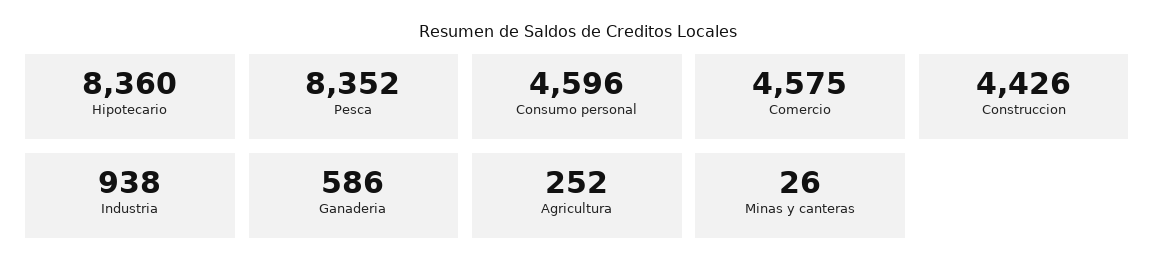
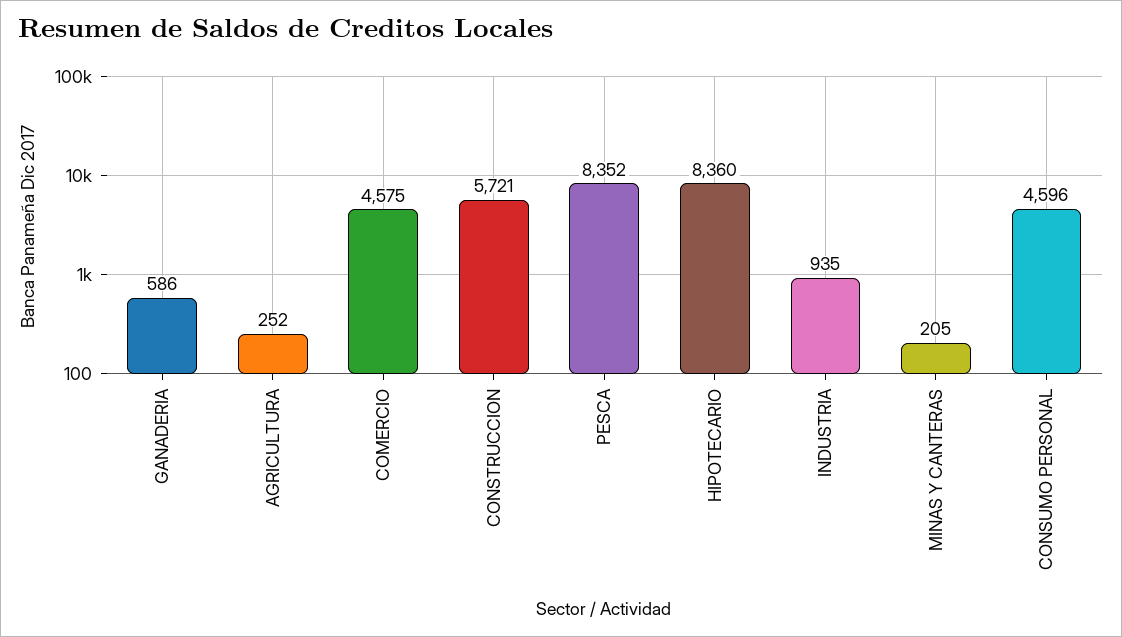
  {
    "Hipotecario": 8360,
    "Pesca": 8352,
    "Consumo personal": 4596,
    "Comercio": 4575,
-   "Construccion": 4426,
+   "Construccion": 5721,
-   "Industria": 938,
+   "Industria": 935,
    "Ganaderia": 586,
    "Agricultura": 252,
-   "Minas y canteras": 26
+   "Minas y canteras": 205
  }

